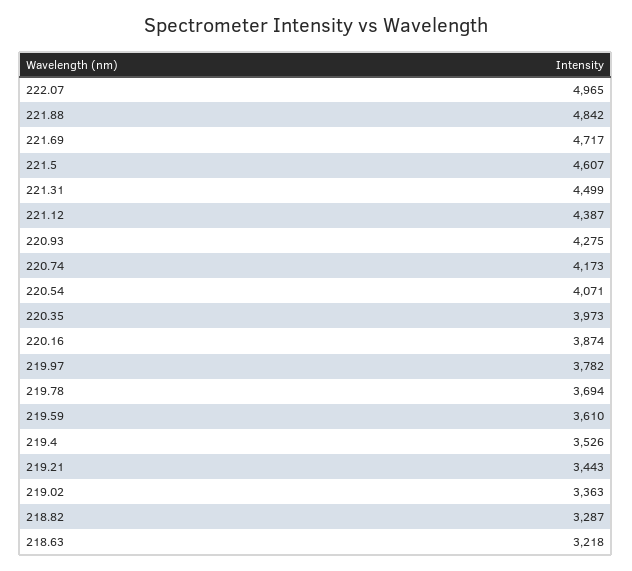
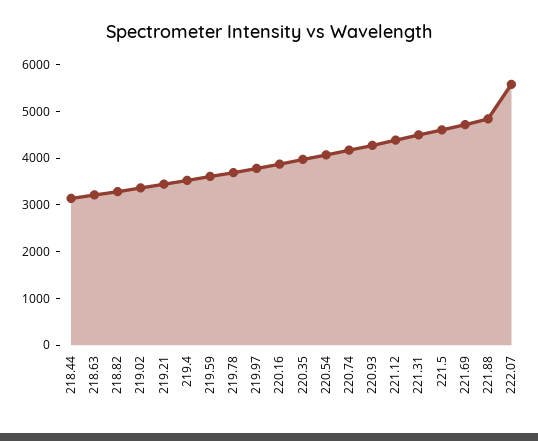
  {
-   "222.07": 4965,
+   "222.07": 5600,
    "221.88": 4842,
    "221.69": 4717,
    "221.5": 4607,
    "221.31": 4499,
    "221.12": 4387,
    "220.93": 4275,
    "220.74": 4173,
    "220.54": 4071,
    "220.35": 3973,
    "220.16": 3874,
    "219.97": 3782,
    "219.78": 3694,
    "219.59": 3610,
    "219.4": 3526,
    "219.21": 3443,
    "219.02": 3363,
    "218.82": 3287,
-   "218.63": 3218
+   "218.63": 3218,
+   "218.44": 3200
  }

